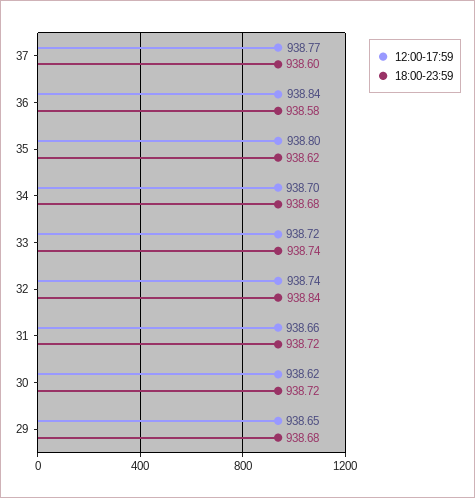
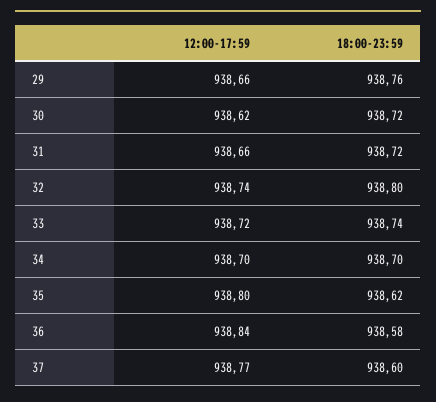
  {
    "12:00-17:59": {
      "37": 938.77,
      "36": 938.84,
      "35": 938.8,
      "34": 938.7,
      "33": 938.72,
      "32": 938.74,
      "31": 938.66,
      "30": 938.62,
-     "29": 938.65
+     "29": 938.66
    },
    "18:00-23:59": {
      "37": 938.6,
      "36": 938.58,
      "35": 938.62,
-     "34": 938.68,
+     "34": 938.7,
      "33": 938.74,
-     "32": 938.84,
+     "32": 938.8,
      "31": 938.72,
      "30": 938.72,
-     "29": 938.68
+     "29": 938.76
    }
  }

